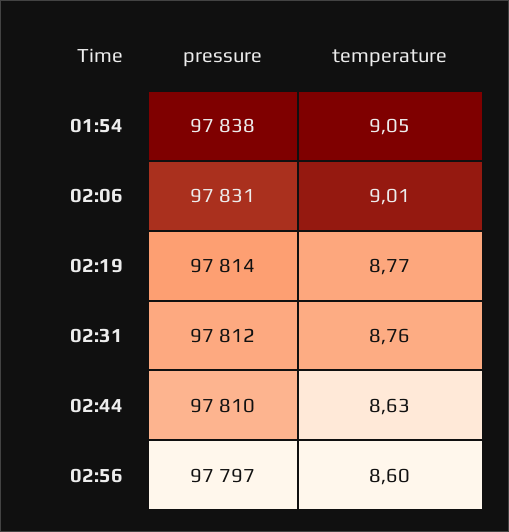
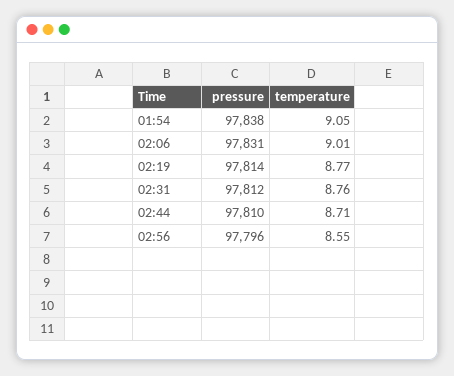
  {
    "pressure": {
      "01:54": 97838,
      "02:06": 97831,
      "02:19": 97814,
      "02:31": 97812,
      "02:44": 97810,
-     "02:56": 97797
+     "02:56": 97796
    },
    "temperature": {
      "01:54": 9.05,
      "02:06": 9.01,
      "02:19": 8.77,
      "02:31": 8.76,
-     "02:44": 8.63,
+     "02:44": 8.71,
-     "02:56": 8.6
+     "02:56": 8.55
    }
  }

